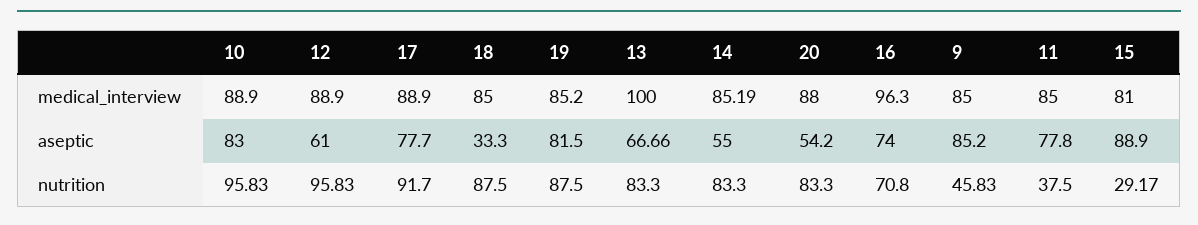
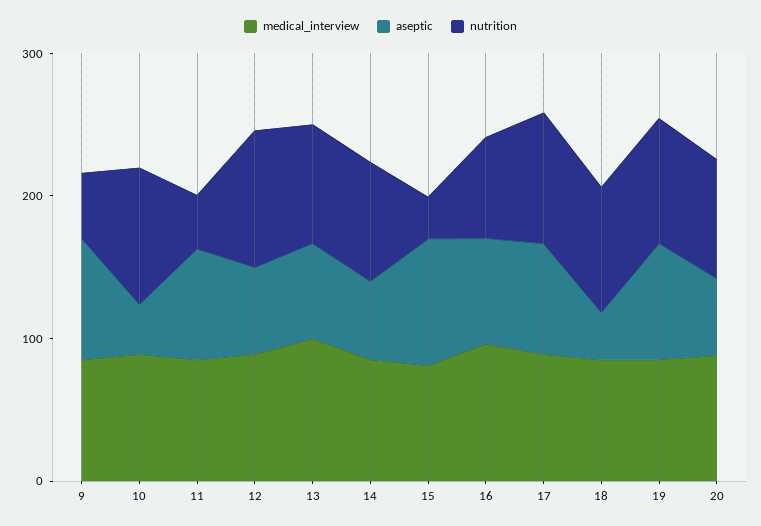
  {
    "medical_interview": {
      "10": 88.9,
      "12": 88.9,
      "17": 88.9,
      "18": 85,
      "19": 85.2,
      "13": 100,
      "14": 85.19,
      "20": 88,
      "16": 96.3,
      "9": 85,
      "11": 85,
      "15": 81
    },
    "aseptic": {
-     "10": 83,
+     "10": 40,
      "12": 61,
      "17": 77.7,
      "18": 33.3,
      "19": 81.5,
      "13": 66.66,
      "14": 55,
      "20": 54.2,
      "16": 74,
      "9": 85.2,
      "11": 77.8,
      "15": 88.9
    },
    "nutrition": {
      "10": 95.83,
      "12": 95.83,
      "17": 91.7,
      "18": 87.5,
      "19": 87.5,
      "13": 83.3,
      "14": 83.3,
      "20": 83.3,
      "16": 70.8,
      "9": 45.83,
      "11": 37.5,
      "15": 29.17
    }
  }

